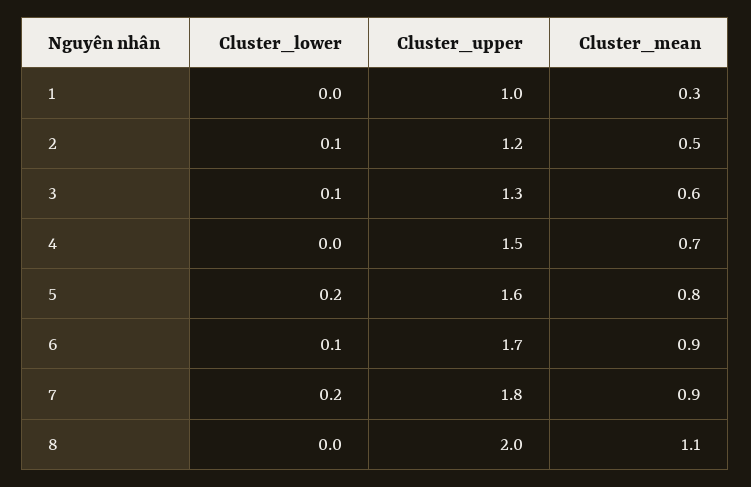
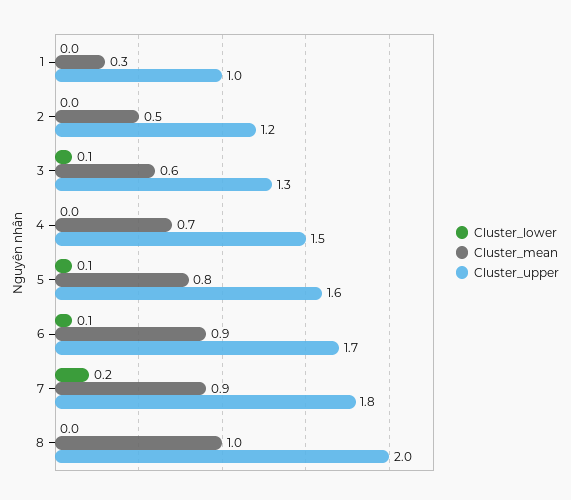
  {
    "Cluster_lower": {
      "1": 0,
-     "2": 0.1,
+     "2": 0,
      "3": 0.1,
      "4": 0,
-     "5": 0.2,
+     "5": 0.1,
      "6": 0.1,
      "7": 0.2,
      "8": 0
    },
    "Cluster_upper": {
      "1": 1,
      "2": 1.2,
      "3": 1.3,
      "4": 1.5,
      "5": 1.6,
      "6": 1.7,
      "7": 1.8,
      "8": 2
    },
    "Cluster_mean": {
      "1": 0.3,
      "2": 0.5,
      "3": 0.6,
      "4": 0.7,
      "5": 0.8,
      "6": 0.9,
      "7": 0.9,
-     "8": 1.1
+     "8": 1
    }
  }

